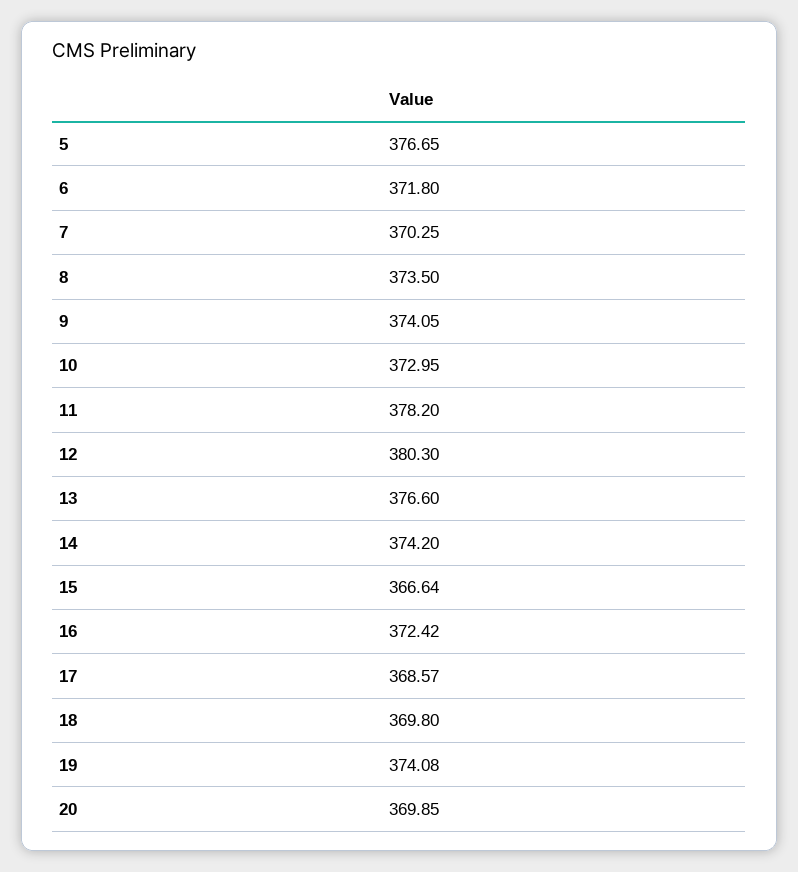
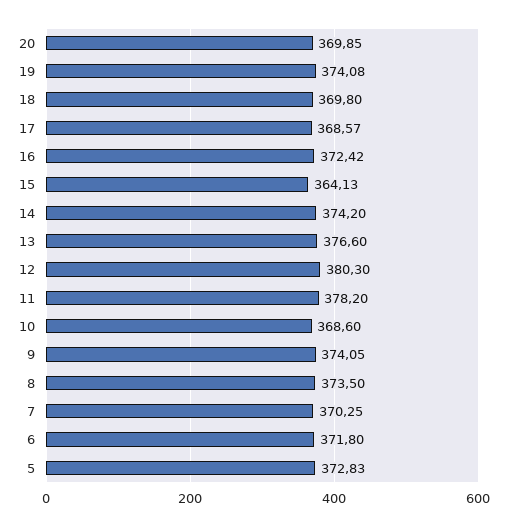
  {
-   "5": 376.65,
+   "5": 372.83,
    "6": 371.8,
    "7": 370.25,
    "8": 373.5,
    "9": 374.05,
-   "10": 372.95,
+   "10": 368.6,
    "11": 378.2,
    "12": 380.3,
    "13": 376.6,
    "14": 374.2,
-   "15": 366.64,
+   "15": 364.13,
    "16": 372.42,
    "17": 368.57,
    "18": 369.8,
    "19": 374.08,
    "20": 369.85
  }

